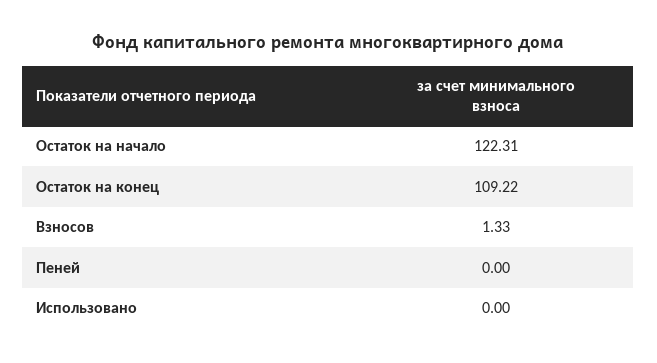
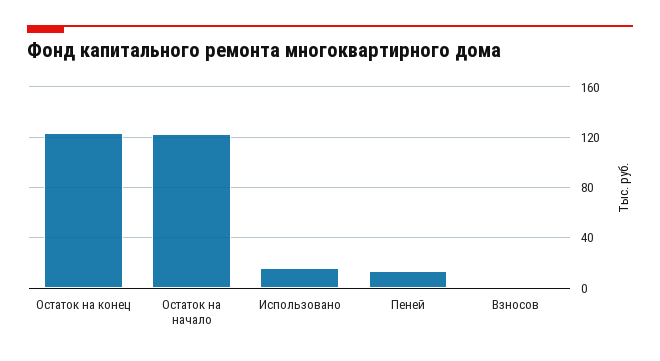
  {
    "Остаток на начало": 122.31,
-   "Остаток на конец": 109.22,
+   "Остаток на конец": 125,
    "Взносов": 1.33,
-   "Пеней": 0,
+   "Пеней": 15,
-   "Использовано": 0
+   "Использовано": 15
  }

